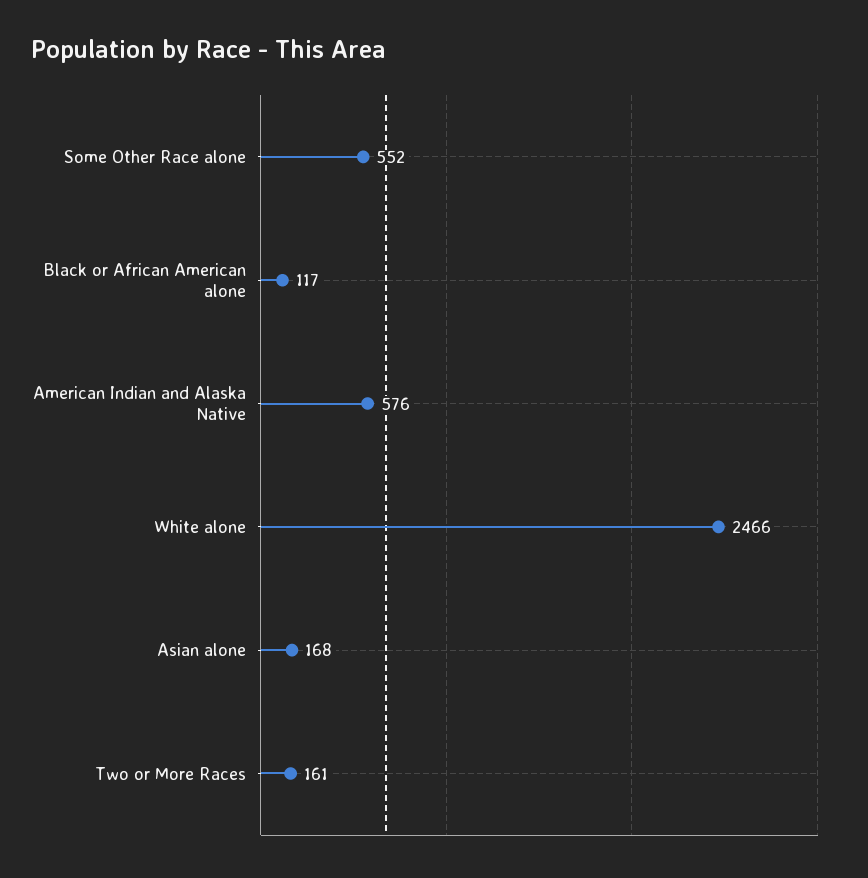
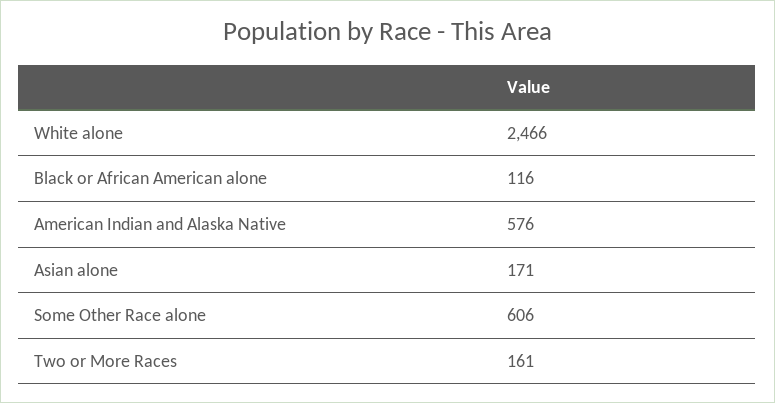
  {
-   "Some Other Race alone": 552,
+   "Some Other Race alone": 606,
-   "Black or African American alone": 117,
+   "Black or African American alone": 116,
    "American Indian and Alaska Native": 576,
    "White alone": 2466,
-   "Asian alone": 168,
+   "Asian alone": 171,
    "Two or More Races": 161
  }

